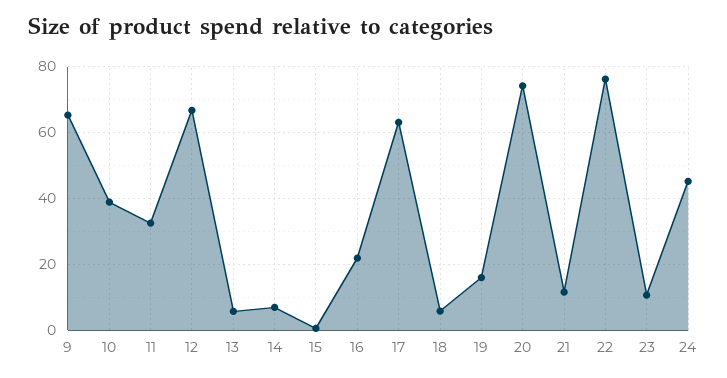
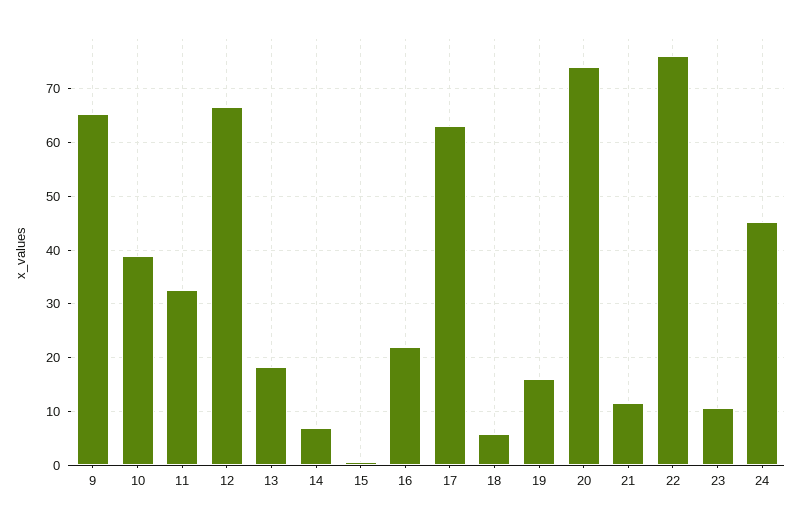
  {
    "9": 66,
    "10": 38,
    "11": 32,
    "12": 66,
-   "13": 6,
+   "13": 18,
    "14": 6,
    "15": 0,
    "16": 22,
    "17": 64,
    "18": 6,
    "19": 16,
    "20": 74,
    "21": 12,
    "22": 76,
    "23": 10,
    "24": 46
  }

